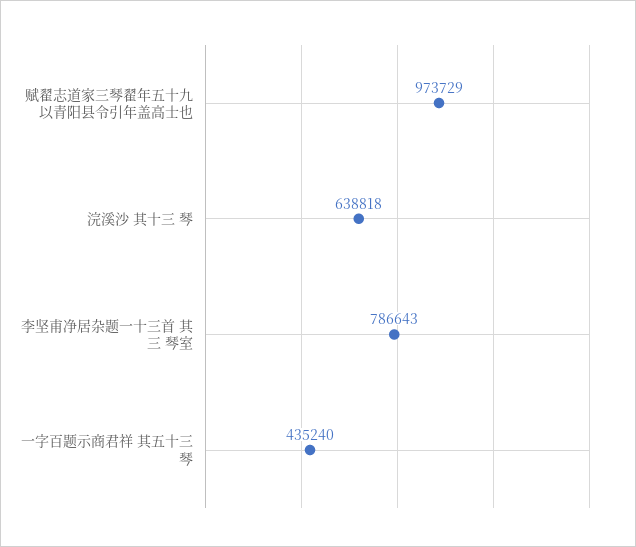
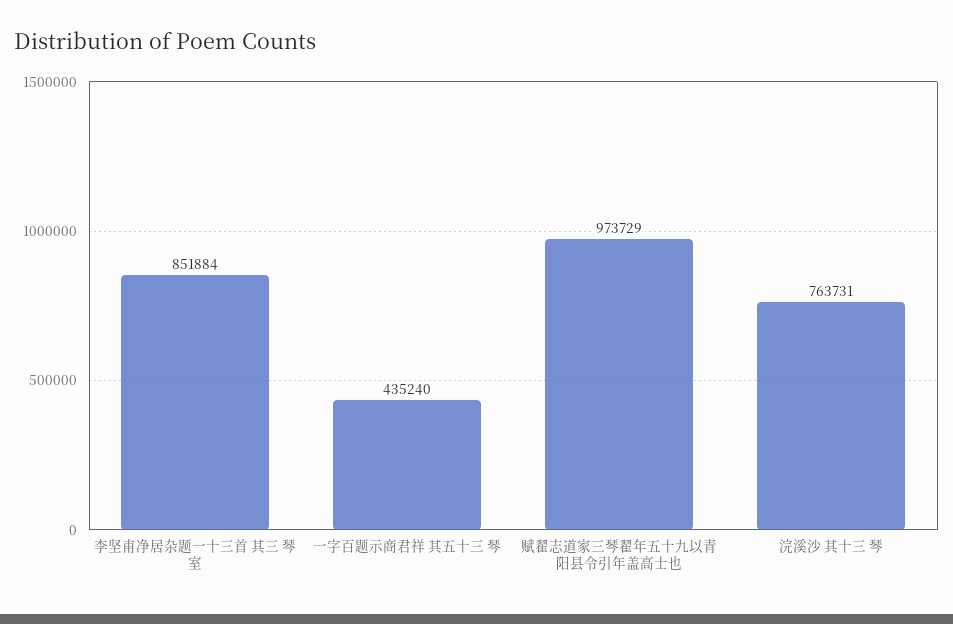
  {
    "赋翟志道家三琴翟年五十九以青阳县令引年盖高士也": 973729,
-   "浣溪沙 其十三 琴": 638818,
+   "浣溪沙 其十三 琴": 763731,
-   "李坚甫净居杂题一十三首 其三 琴室": 786643,
+   "李坚甫净居杂题一十三首 其三 琴室": 851884,
    "一字百题示商君祥 其五十三 琴": 435240
  }

